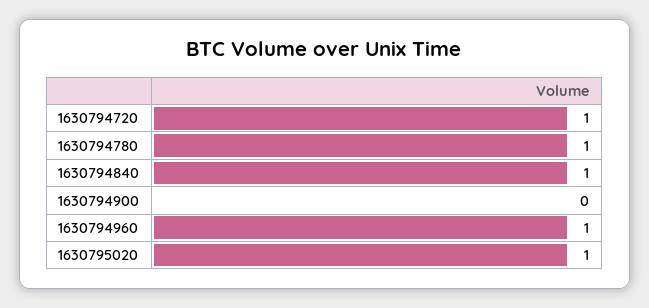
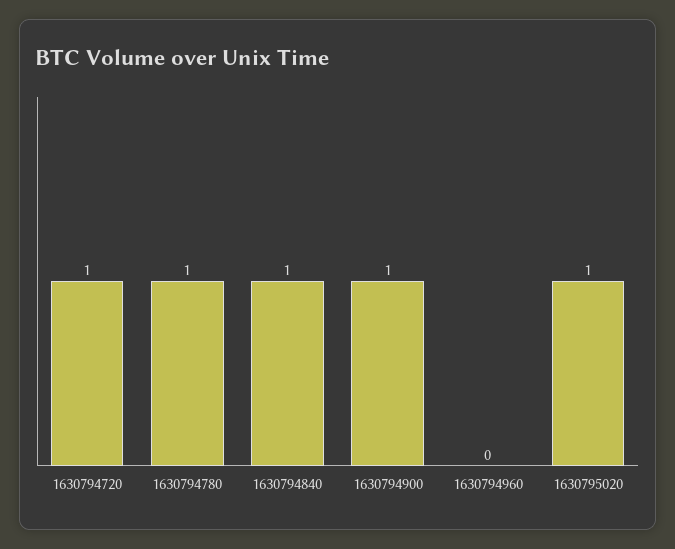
  {
    "1630794720": 1,
    "1630794780": 1,
    "1630794840": 1,
-   "1630794900": 0,
+   "1630794900": 1,
-   "1630794960": 1,
+   "1630794960": 0,
    "1630795020": 1
  }

